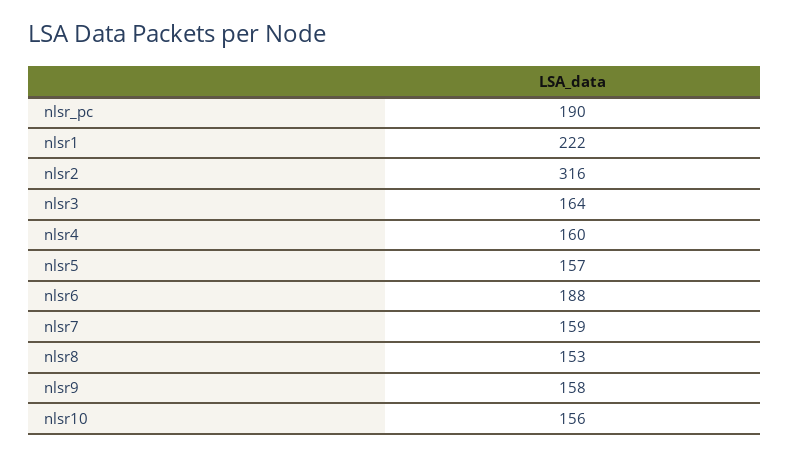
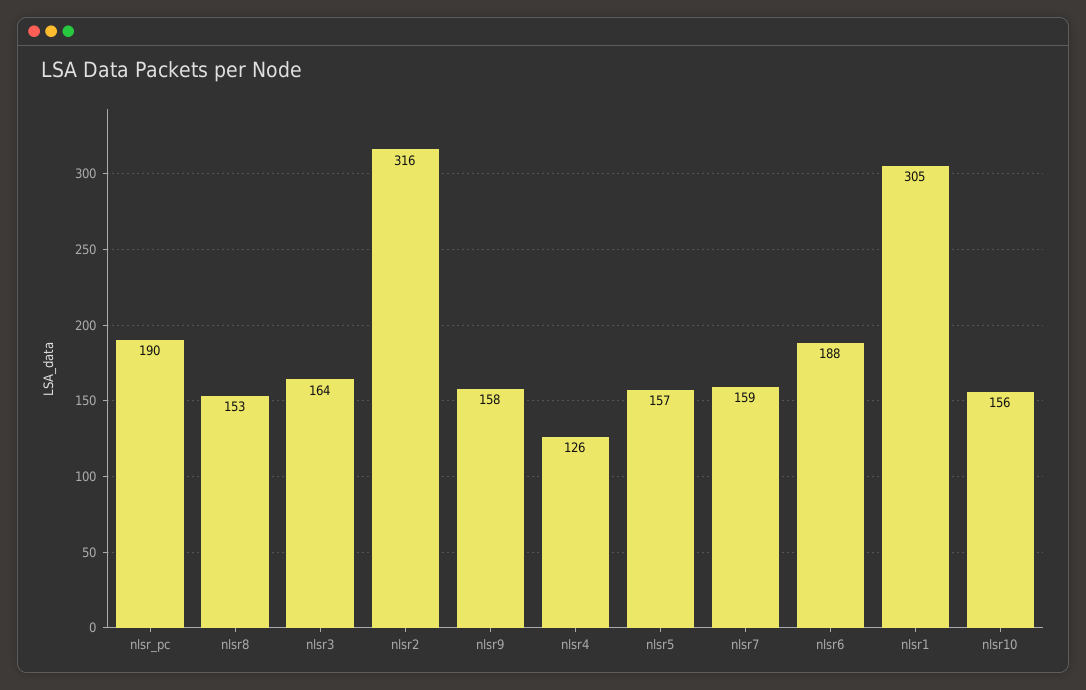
  {
    "nlsr_pc": 190,
-   "nlsr1": 222,
+   "nlsr1": 305,
    "nlsr2": 316,
    "nlsr3": 164,
-   "nlsr4": 160,
+   "nlsr4": 126,
    "nlsr5": 157,
    "nlsr6": 188,
    "nlsr7": 159,
    "nlsr8": 153,
    "nlsr9": 158,
    "nlsr10": 156
  }

